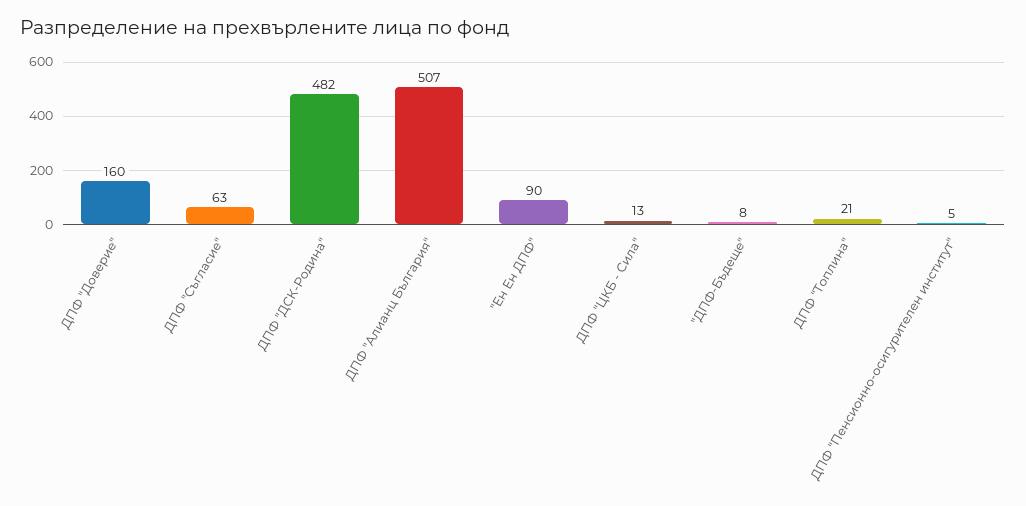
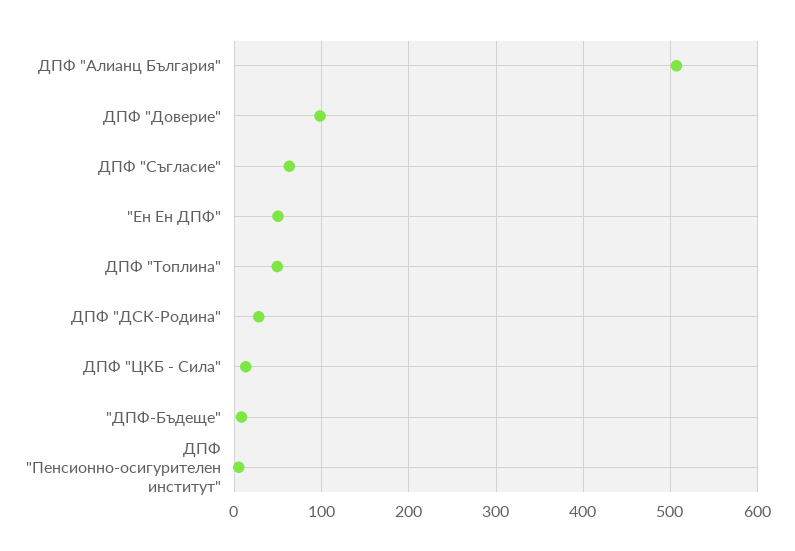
  {
-   "ДПФ \"Доверие\"": 160,
+   "ДПФ \"Доверие\"": 100,
    "ДПФ \"Съгласие\"": 63,
-   "ДПФ \"ДСК-Родина\"": 482,
+   "ДПФ \"ДСК-Родина\"": 30,
    "ДПФ \"Алианц България\"": 507,
-   "\"Ен Ен ДПФ\"": 90,
+   "\"Ен Ен ДПФ\"": 50,
    "ДПФ \"ЦКБ - Сила\"": 13,
    "\"ДПФ-Бъдеще\"": 8,
-   "ДПФ \"Топлина\"": 21,
+   "ДПФ \"Топлина\"": 50,
    "ДПФ \"Пенсионно-осигурителен институт\"": 5
  }

